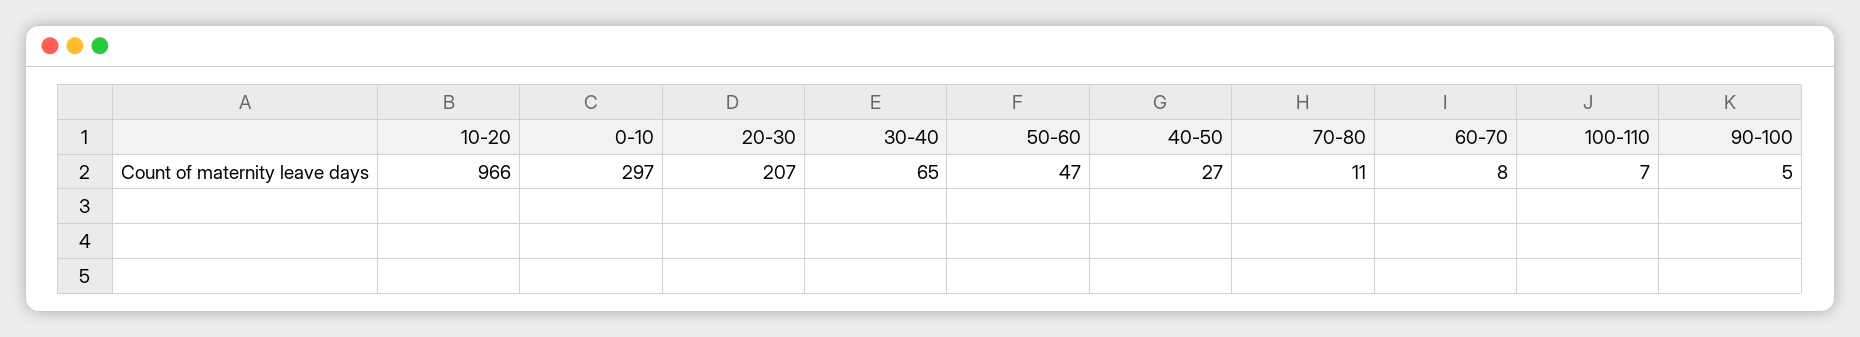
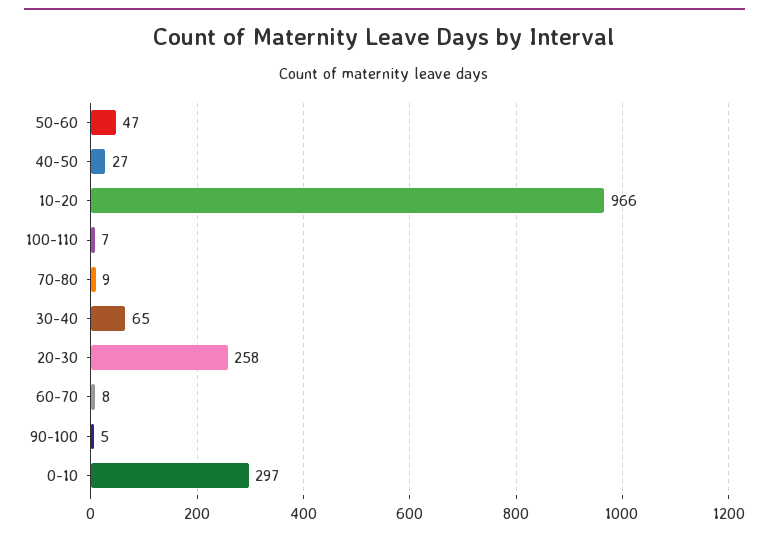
  {
    "10-20": 966,
    "0-10": 297,
-   "20-30": 207,
+   "20-30": 258,
    "30-40": 65,
    "50-60": 47,
    "40-50": 27,
-   "70-80": 11,
+   "70-80": 9,
    "60-70": 8,
    "100-110": 7,
    "90-100": 5
  }

